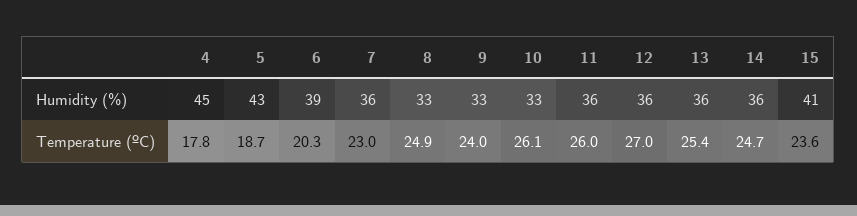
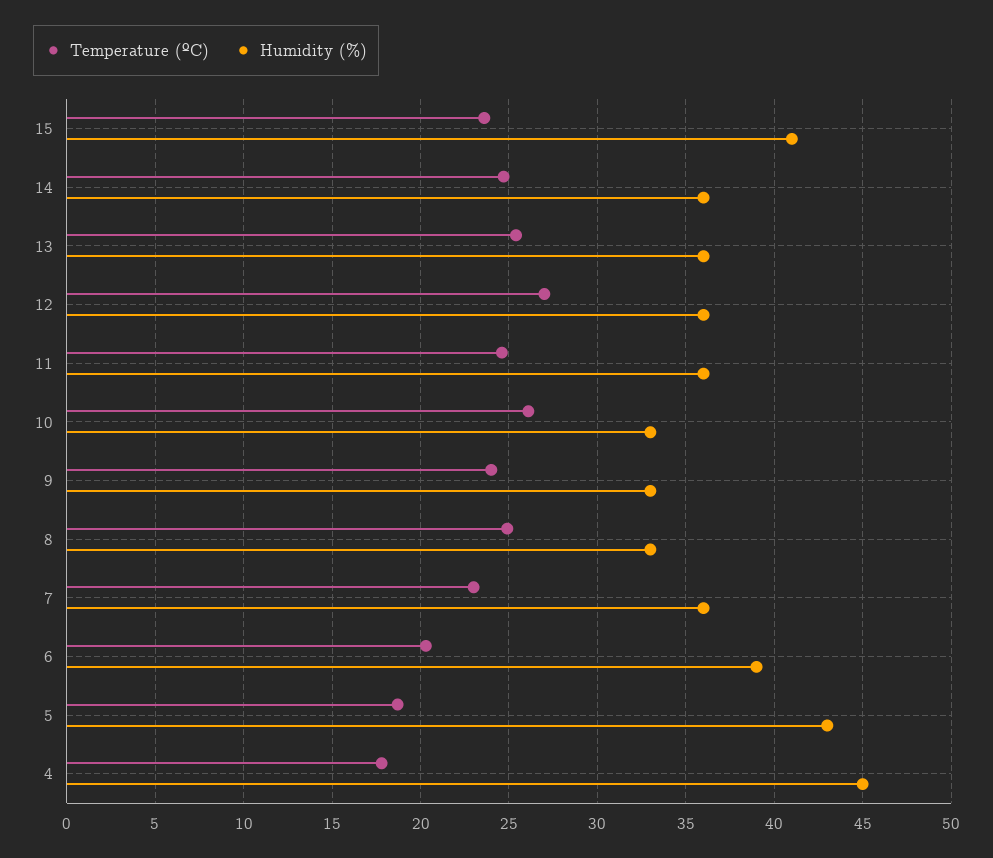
  {
    "Humidity (%)": {
      "4": 45,
      "5": 43,
      "6": 39,
      "7": 36,
      "8": 33,
      "9": 33,
      "10": 33,
      "11": 36,
      "12": 36,
      "13": 36,
      "14": 36,
      "15": 41
    },
    "Temperature (ºC)": {
      "4": 17.8,
      "5": 18.7,
      "6": 20.3,
      "7": 23,
      "8": 24.9,
      "9": 24,
      "10": 26.1,
-     "11": 26,
+     "11": 24.5,
      "12": 27,
      "13": 25.4,
      "14": 24.7,
      "15": 23.6
    }
  }

